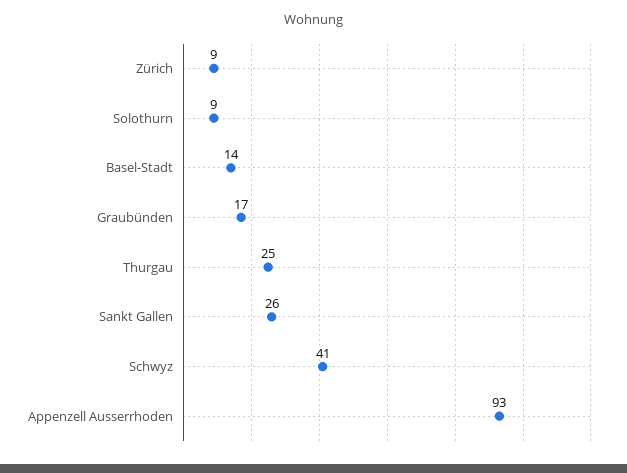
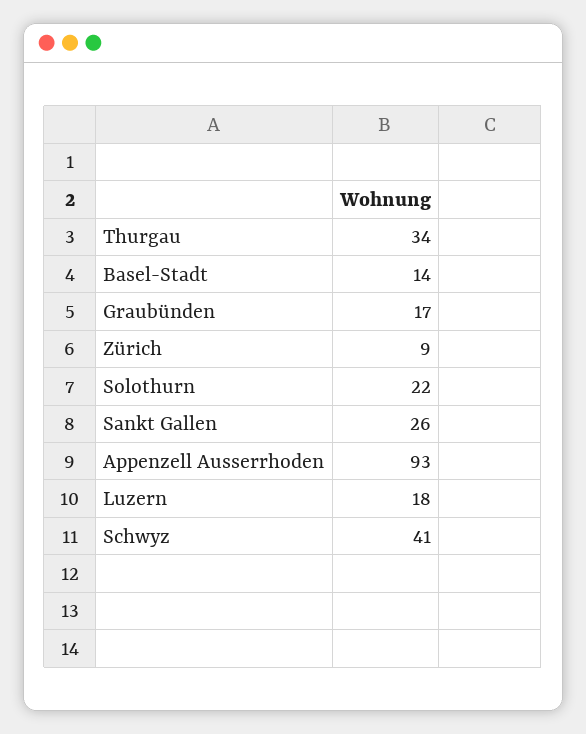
  {
    "Zürich": 9,
-   "Solothurn": 9,
+   "Solothurn": 22,
    "Basel-Stadt": 14,
    "Graubünden": 17,
-   "Thurgau": 25,
+   "Thurgau": 34,
    "Sankt Gallen": 26,
    "Schwyz": 41,
-   "Appenzell Ausserrhoden": 93
+   "Appenzell Ausserrhoden": 93,
+   "Luzern": 18
  }

